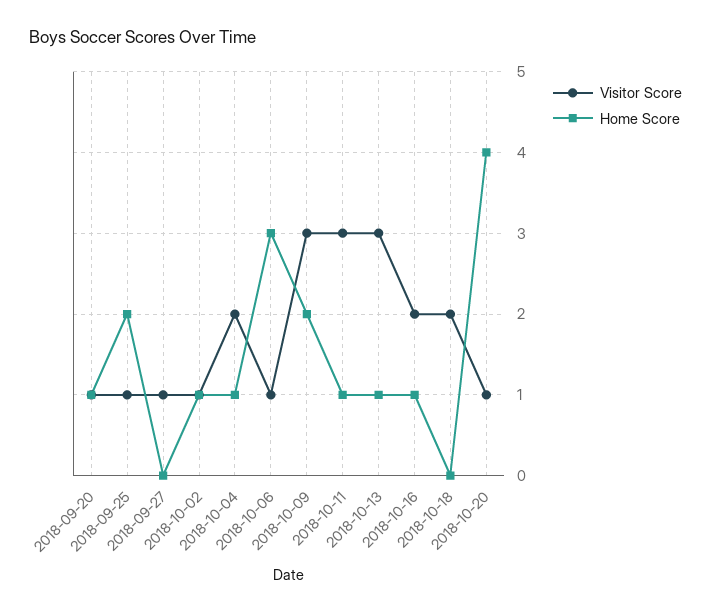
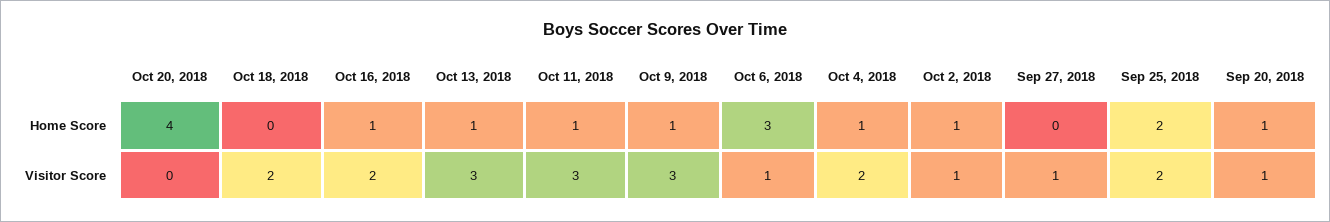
  {
    "Visitor Score": {
      "2018-09-20": 1,
-     "2018-09-25": 1,
+     "2018-09-25": 2,
      "2018-09-27": 1,
      "2018-10-02": 1,
      "2018-10-04": 2,
      "2018-10-06": 1,
      "2018-10-09": 3,
      "2018-10-11": 3,
      "2018-10-13": 3,
      "2018-10-16": 2,
      "2018-10-18": 2,
-     "2018-10-20": 1
+     "2018-10-20": 0
    },
    "Home Score": {
      "2018-09-20": 1,
      "2018-09-25": 2,
      "2018-09-27": 0,
      "2018-10-02": 1,
      "2018-10-04": 1,
      "2018-10-06": 3,
-     "2018-10-09": 2,
+     "2018-10-09": 1,
      "2018-10-11": 1,
      "2018-10-13": 1,
      "2018-10-16": 1,
      "2018-10-18": 0,
      "2018-10-20": 4
    }
  }

